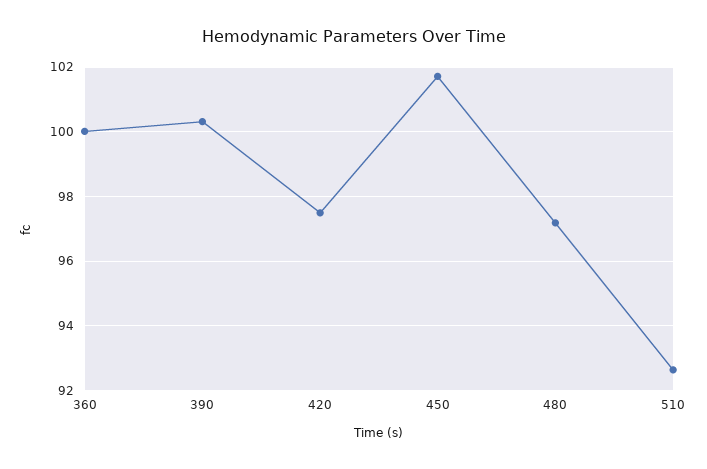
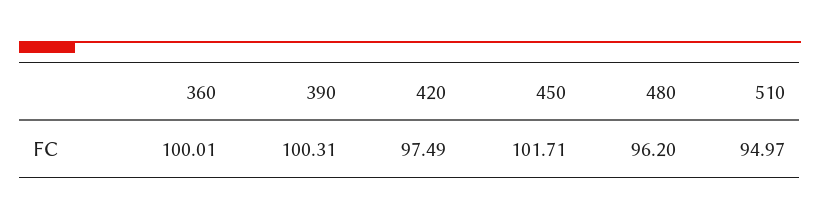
  {
    "360": 100.01,
    "390": 100.31,
    "420": 97.49,
    "450": 101.71,
-   "480": 97.2,
+   "480": 96.2,
-   "510": 92.6
+   "510": 94.97
  }

